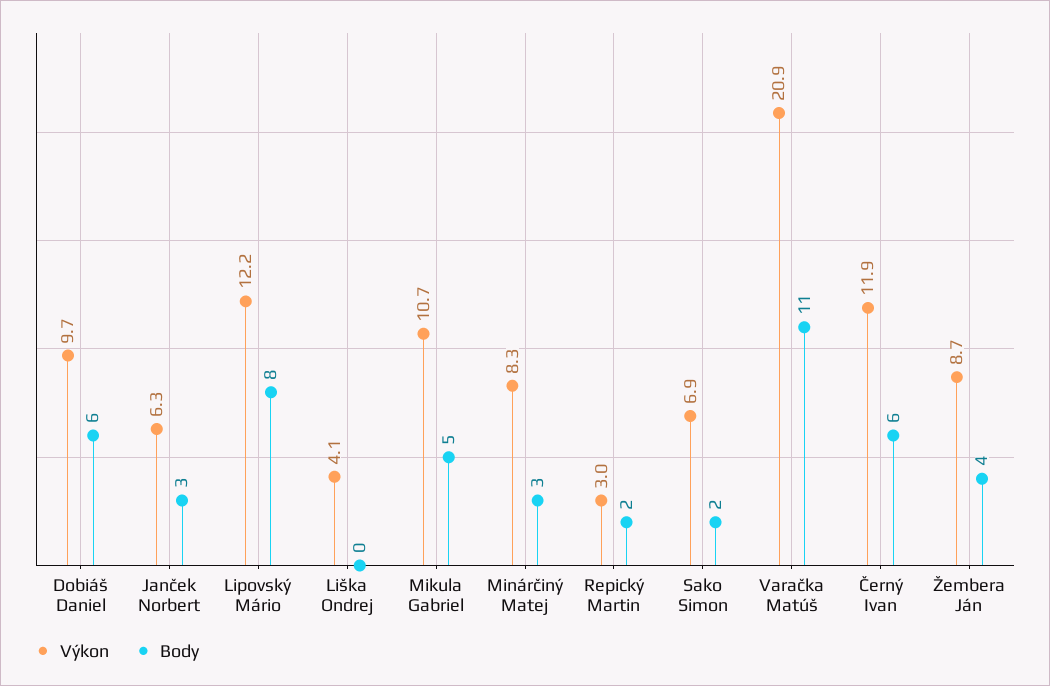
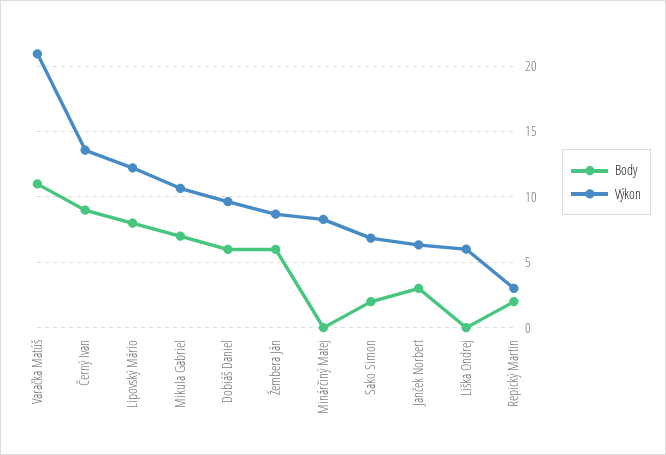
  {
    "Výkon": {
      "Dobiáš Daniel": 9.7,
      "Janček Norbert": 6.3,
      "Lipovský Mário": 12.2,
-     "Liška Ondrej": 4.1,
+     "Liška Ondrej": 6,
      "Mikula Gabriel": 10.7,
      "Minárčiný Matej": 8.3,
      "Repický Martin": 3,
      "Sako Simon": 6.9,
      "Varačka Matúš": 20.9,
-     "Černý Ivan": 11.9,
+     "Černý Ivan": 13.5,
      "Žembera Ján": 8.7
    },
    "Body": {
      "Dobiáš Daniel": 6,
      "Janček Norbert": 3,
      "Lipovský Mário": 8,
      "Liška Ondrej": 0,
-     "Mikula Gabriel": 5,
+     "Mikula Gabriel": 7,
-     "Minárčiný Matej": 3,
+     "Minárčiný Matej": 0,
      "Repický Martin": 2,
      "Sako Simon": 2,
      "Varačka Matúš": 11,
-     "Černý Ivan": 6,
+     "Černý Ivan": 9,
-     "Žembera Ján": 4
+     "Žembera Ján": 6
    }
  }

